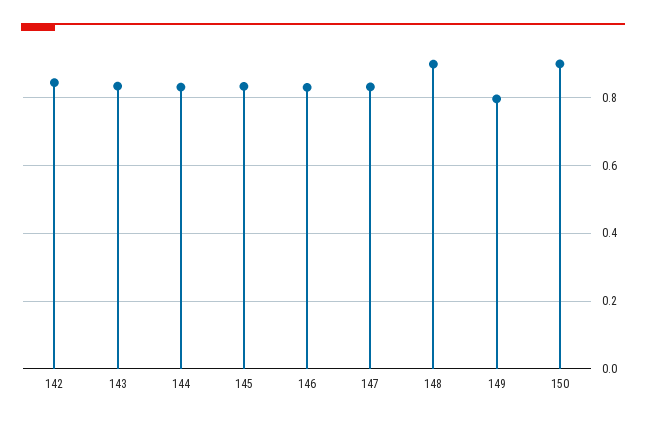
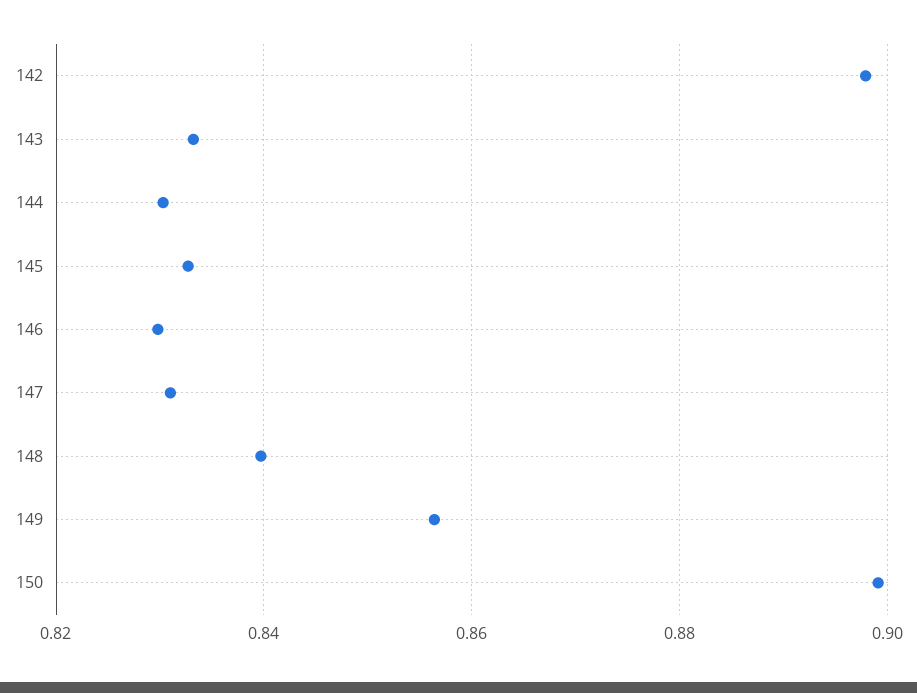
  {
-   "142": 0.84,
+   "142": 0.898,
    "143": 0.834,
    "144": 0.83,
    "145": 0.832,
    "146": 0.83,
    "147": 0.832,
-   "148": 0.9,
+   "148": 0.84,
-   "149": 0.8,
+   "149": 0.856,
    "150": 0.9
  }

